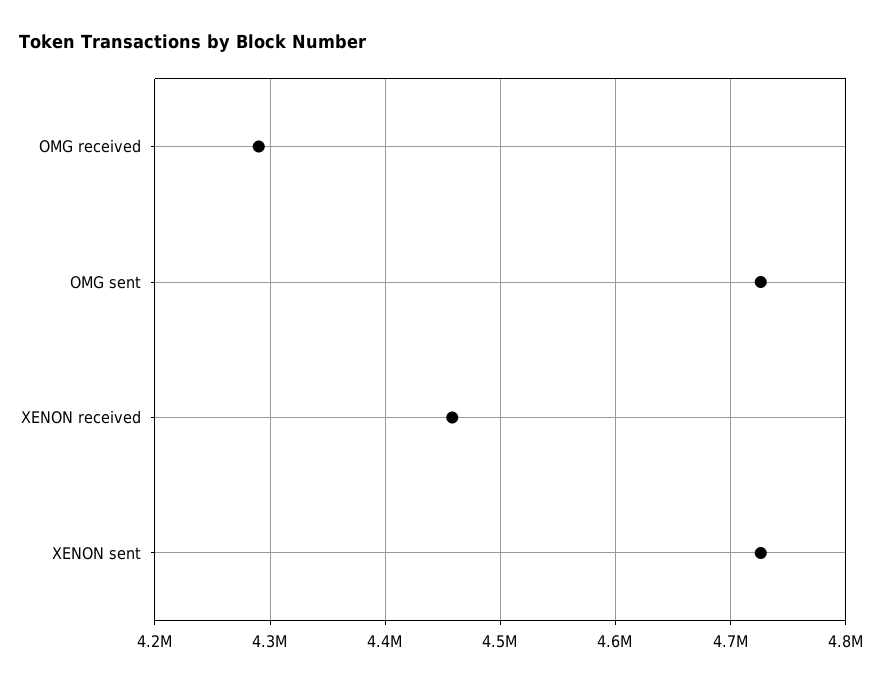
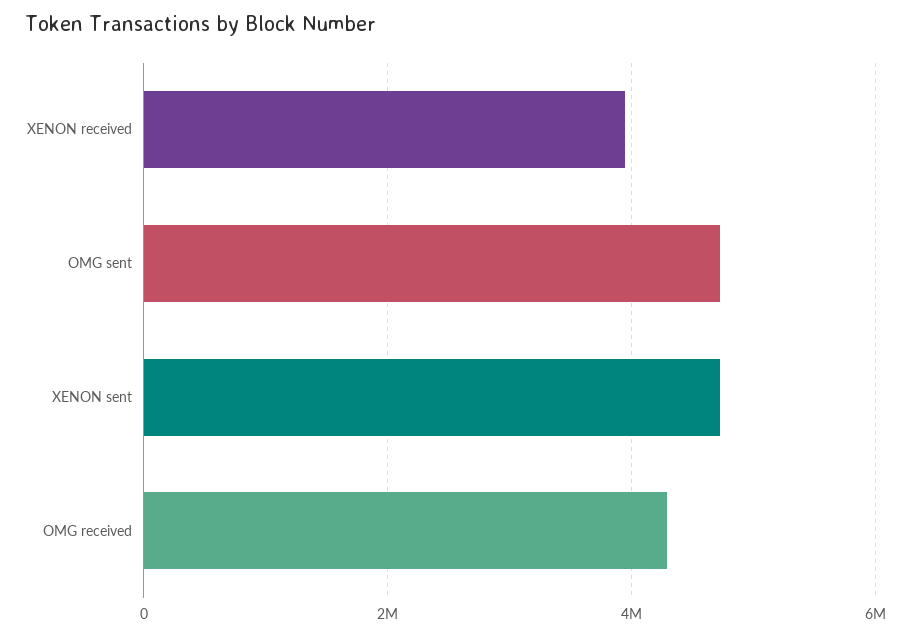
  {
    "OMG received": 4290000,
    "OMG sent": 4730000,
-   "XENON received": 4460000,
+   "XENON received": 4000000,
    "XENON sent": 4730000
  }

